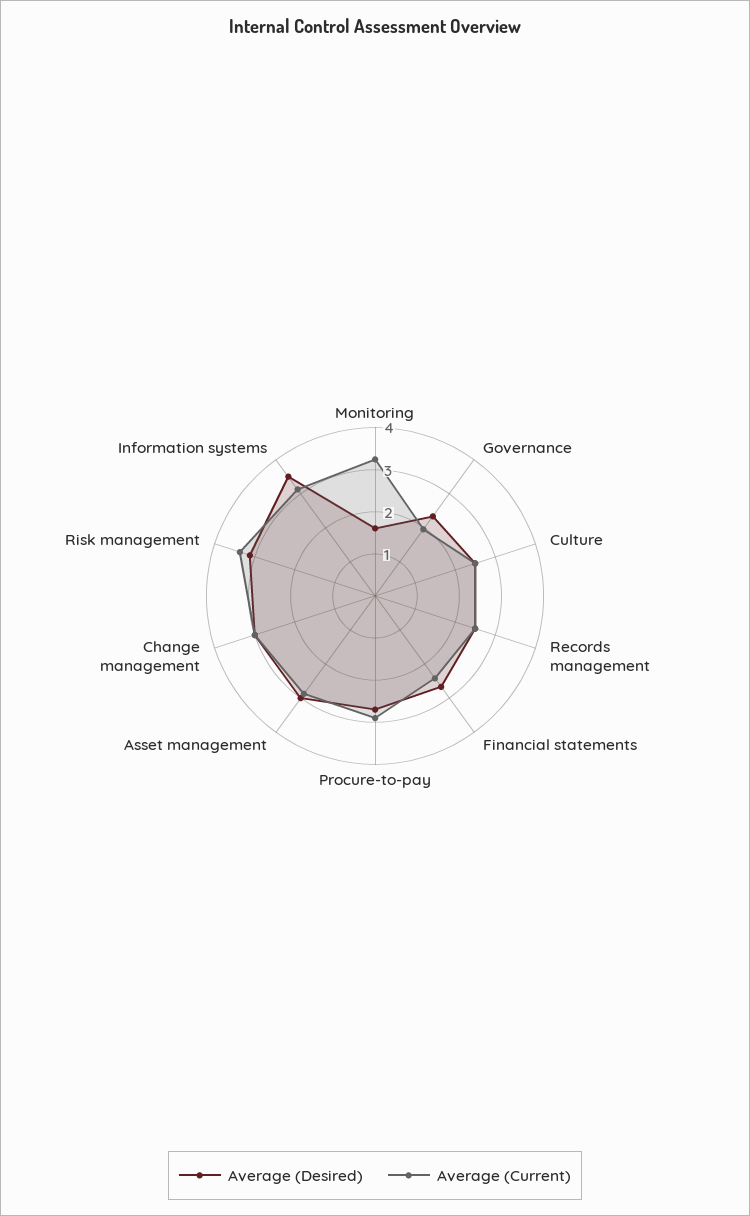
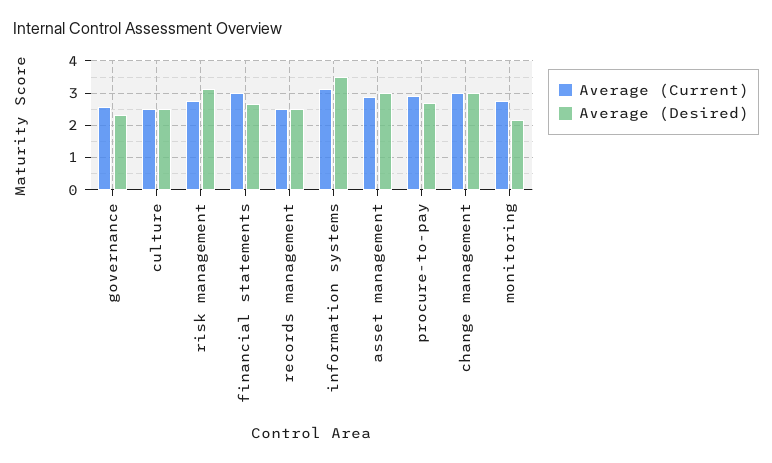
  {
    "Average (Desired)": {
-     "Monitoring": 1.6,
+     "Monitoring": 2.2,
      "Governance": 2.4,
      "Culture": 2.6,
      "Records management": 2.6,
      "Financial statements": 2.6,
      "Procure-to-pay": 2.8,
      "Asset management": 3,
      "Change management": 3,
      "Risk management": 3.2,
      "Information systems": 3.6
    },
    "Average (Current)": {
-     "Monitoring": 3.2,
+     "Monitoring": 2.8,
-     "Governance": 2,
+     "Governance": 2.6,
      "Culture": 2.6,
      "Records management": 2.6,
-     "Financial statements": 2.4,
+     "Financial statements": 3,
      "Procure-to-pay": 3,
      "Asset management": 2.8,
      "Change management": 3,
-     "Risk management": 3.4,
+     "Risk management": 2.8,
      "Information systems": 3.2
    }
  }

